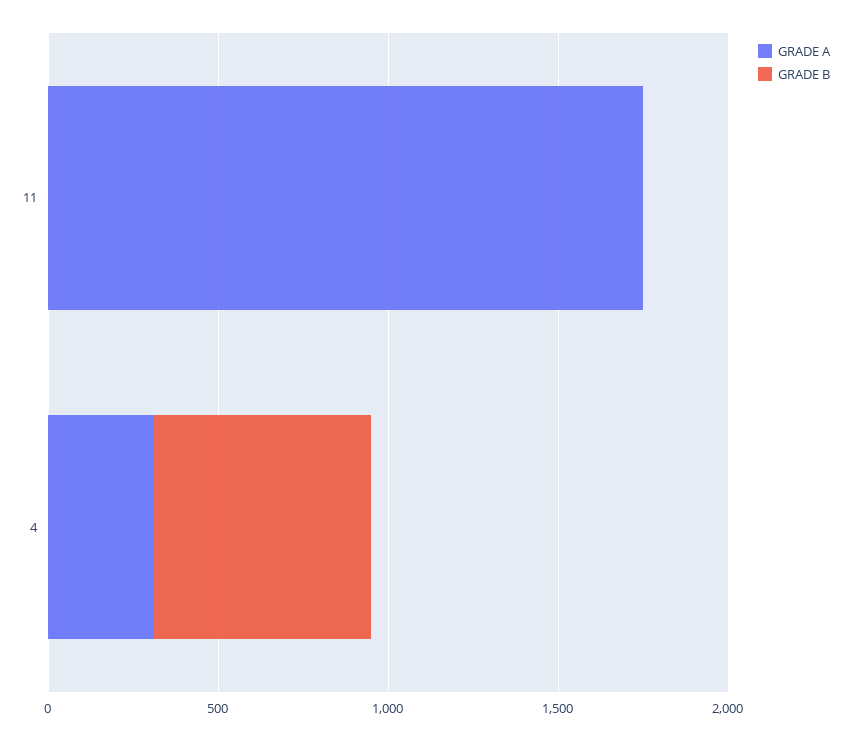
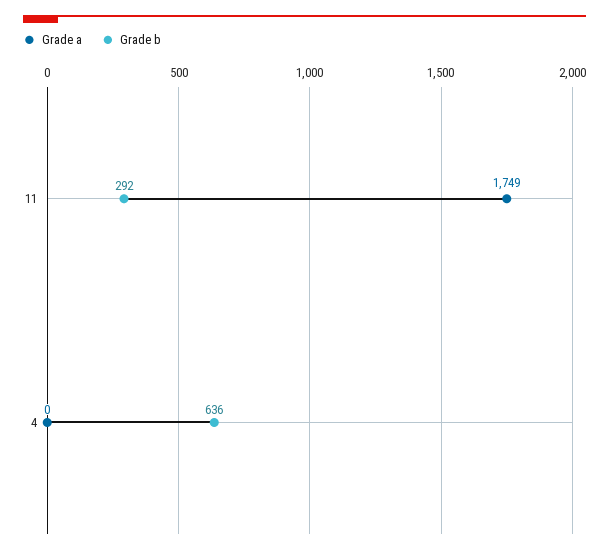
  {
    "GRADE A": {
      "11": 1749,
-     "4": 300
+     "4": 0
    },
    "GRADE B": {
-     "11": 0,
+     "11": 292,
      "4": 636
    }
  }

